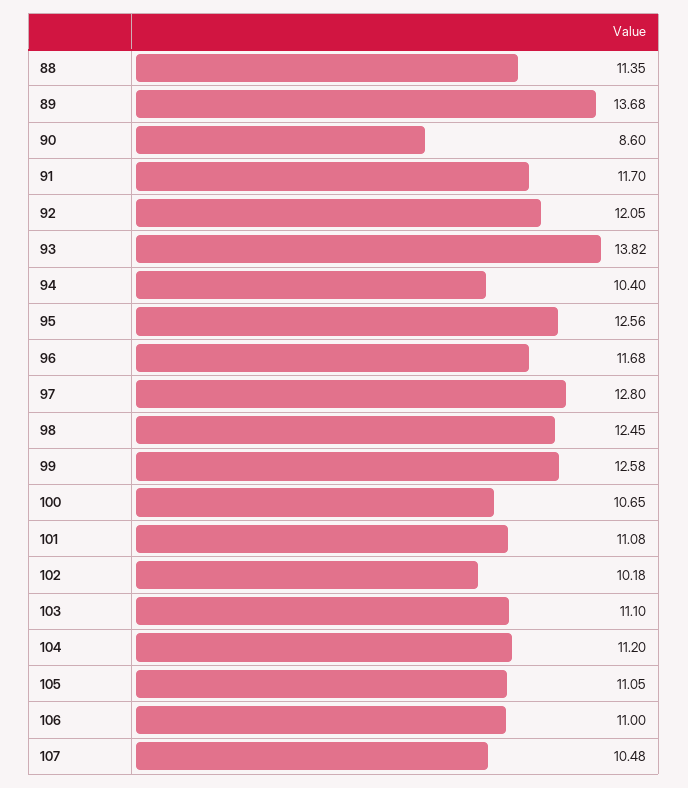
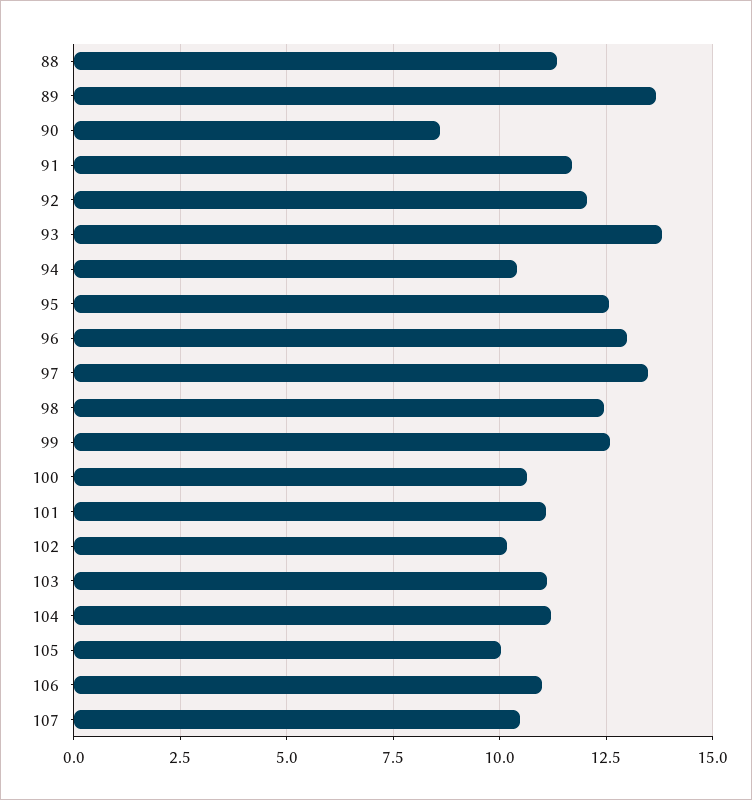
  {
    "88": 11.35,
    "89": 13.68,
    "90": 8.6,
    "91": 11.7,
    "92": 12.05,
    "93": 13.82,
    "94": 10.4,
    "95": 12.56,
-   "96": 11.68,
+   "96": 13,
-   "97": 12.8,
+   "97": 13.5,
    "98": 12.45,
    "99": 12.58,
    "100": 10.65,
    "101": 11.08,
    "102": 10.18,
    "103": 11.1,
    "104": 11.2,
-   "105": 11.05,
+   "105": 10,
    "106": 11,
    "107": 10.48
  }

